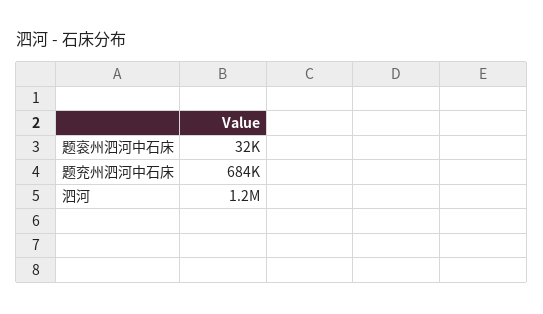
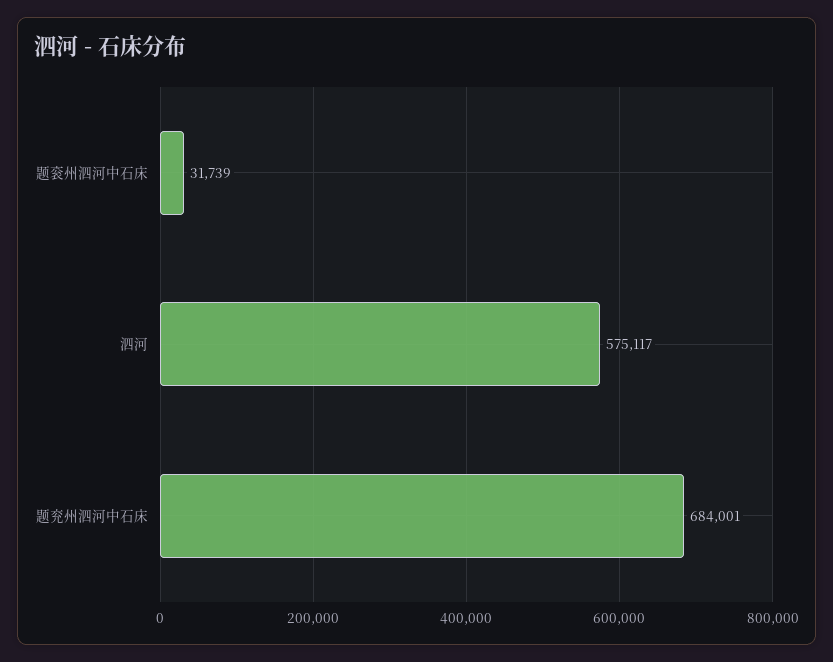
  {
    "题衮州泗河中石床": 31739,
    "题兖州泗河中石床": 684001,
-   "泗河": 1200000
+   "泗河": 575117
  }

